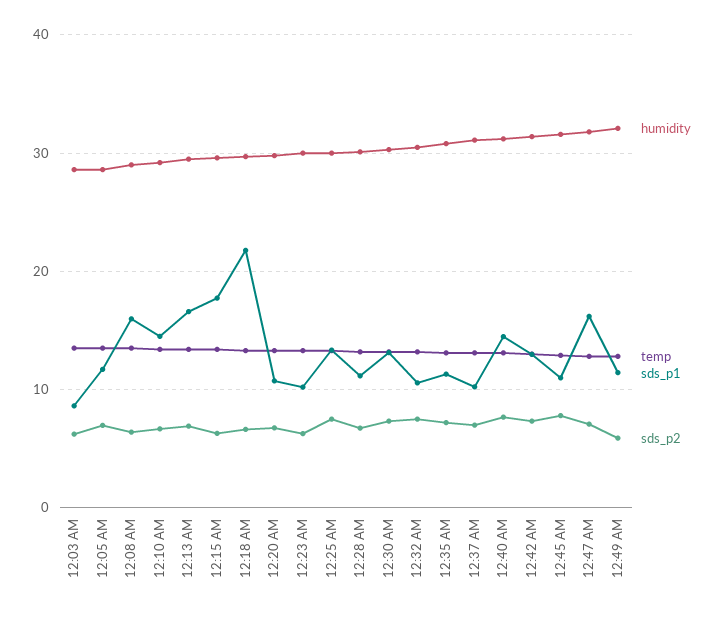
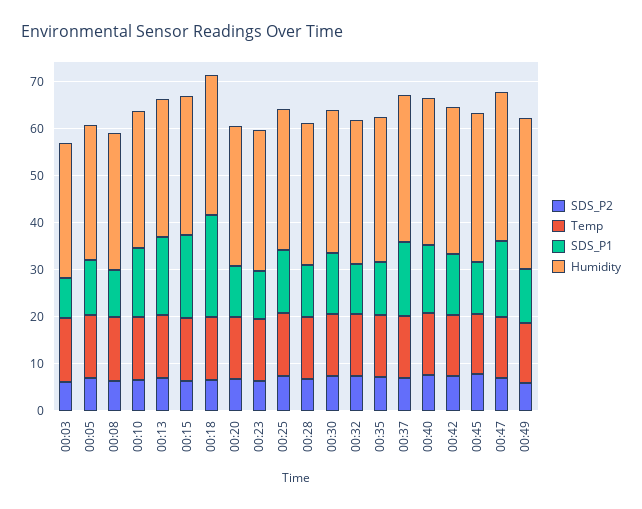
  {
    "humidity": {
      "12:03 AM": 29,
      "12:05 AM": 29,
      "12:08 AM": 29,
      "12:10 AM": 29,
      "12:13 AM": 30,
      "12:15 AM": 30,
      "12:18 AM": 30,
      "12:20 AM": 30,
      "12:23 AM": 30,
      "12:25 AM": 30,
      "12:28 AM": 30,
      "12:30 AM": 30,
      "12:32 AM": 31,
      "12:35 AM": 31,
      "12:37 AM": 31,
      "12:40 AM": 31,
      "12:42 AM": 31,
      "12:45 AM": 32,
      "12:47 AM": 32,
      "12:49 AM": 32
    },
    "temp": {
      "12:03 AM": 14,
      "12:05 AM": 14,
      "12:08 AM": 14,
      "12:10 AM": 13,
      "12:13 AM": 13,
      "12:15 AM": 13,
      "12:18 AM": 13,
      "12:20 AM": 13,
      "12:23 AM": 13,
      "12:25 AM": 13,
      "12:28 AM": 13,
      "12:30 AM": 13,
      "12:32 AM": 13,
      "12:35 AM": 13,
      "12:37 AM": 13,
      "12:40 AM": 13,
      "12:42 AM": 13,
      "12:45 AM": 13,
      "12:47 AM": 13,
      "12:49 AM": 13
    },
    "sds_p1": {
      "12:03 AM": 9,
      "12:05 AM": 12,
-     "12:08 AM": 16,
+     "12:08 AM": 10,
      "12:10 AM": 15,
      "12:13 AM": 17,
      "12:15 AM": 18,
      "12:18 AM": 22,
      "12:20 AM": 11,
      "12:23 AM": 10,
      "12:25 AM": 13,
      "12:28 AM": 11,
      "12:30 AM": 13,
      "12:32 AM": 11,
      "12:35 AM": 11,
-     "12:37 AM": 10,
+     "12:37 AM": 16,
      "12:40 AM": 14,
      "12:42 AM": 13,
      "12:45 AM": 11,
      "12:47 AM": 16,
      "12:49 AM": 11
    },
    "sds_p2": {
      "12:03 AM": 6,
      "12:05 AM": 7,
      "12:08 AM": 6,
      "12:10 AM": 7,
      "12:13 AM": 7,
      "12:15 AM": 6,
      "12:18 AM": 7,
      "12:20 AM": 7,
      "12:23 AM": 6,
      "12:25 AM": 8,
      "12:28 AM": 7,
      "12:30 AM": 7,
      "12:32 AM": 8,
      "12:35 AM": 7,
      "12:37 AM": 7,
      "12:40 AM": 8,
      "12:42 AM": 7,
      "12:45 AM": 8,
      "12:47 AM": 7,
      "12:49 AM": 6
    }
  }

